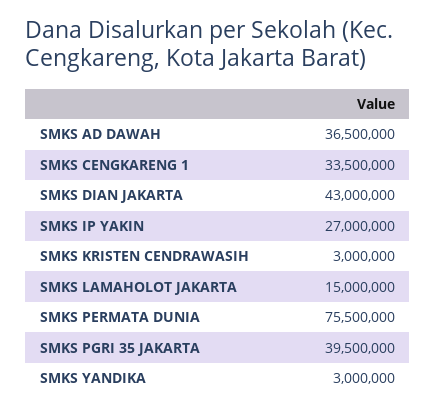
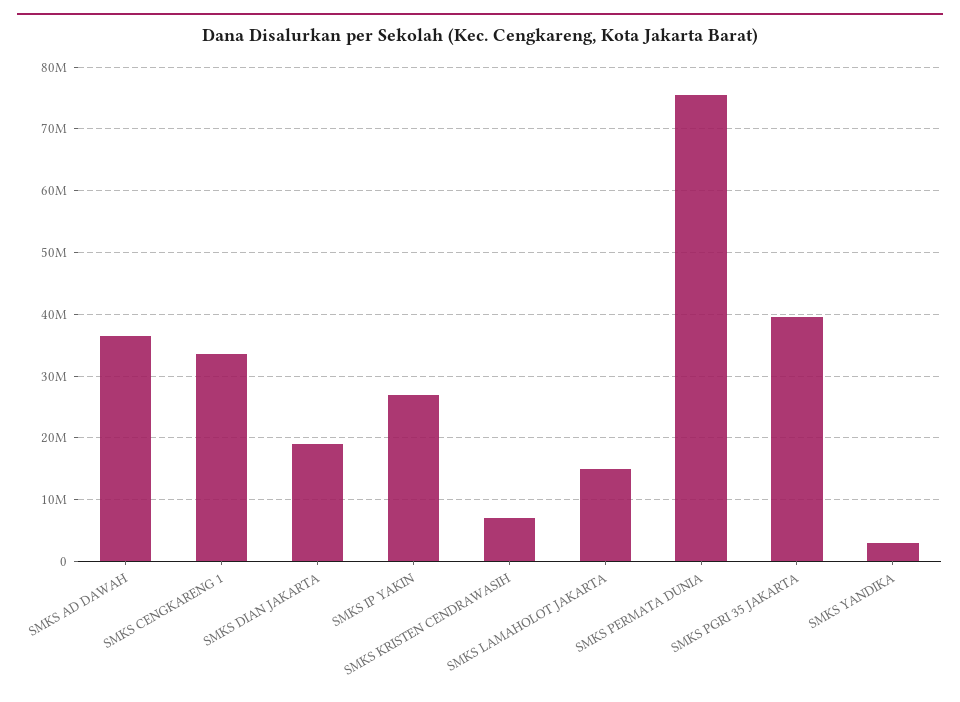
  {
    "SMKS AD DAWAH": 36500000,
    "SMKS CENGKARENG 1": 33500000,
-   "SMKS DIAN JAKARTA": 43000000,
+   "SMKS DIAN JAKARTA": 19000000,
    "SMKS IP YAKIN": 27000000,
-   "SMKS KRISTEN CENDRAWASIH": 3000000,
+   "SMKS KRISTEN CENDRAWASIH": 7000000,
    "SMKS LAMAHOLOT JAKARTA": 15000000,
    "SMKS PERMATA DUNIA": 75500000,
    "SMKS PGRI 35 JAKARTA": 39500000,
    "SMKS YANDIKA": 3000000
  }

